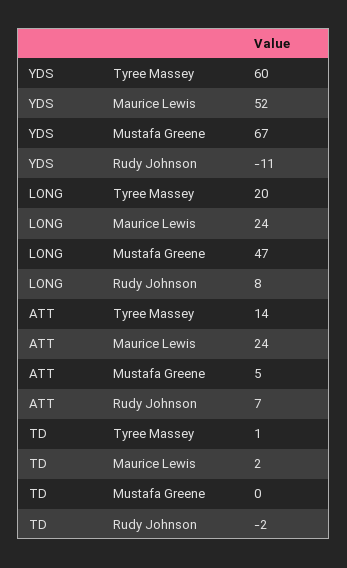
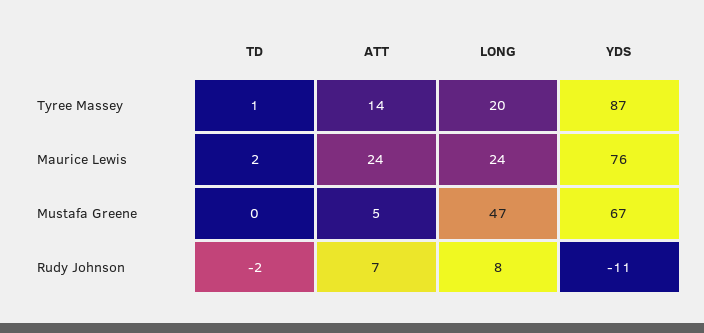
  {
    "YDS": {
-     "Tyree Massey": 60,
+     "Tyree Massey": 87,
-     "Maurice Lewis": 52,
+     "Maurice Lewis": 76,
      "Mustafa Greene": 67,
      "Rudy Johnson": -11
    },
    "LONG": {
      "Tyree Massey": 20,
      "Maurice Lewis": 24,
      "Mustafa Greene": 47,
      "Rudy Johnson": 8
    },
    "ATT": {
      "Tyree Massey": 14,
      "Maurice Lewis": 24,
      "Mustafa Greene": 5,
      "Rudy Johnson": 7
    },
    "TD": {
      "Tyree Massey": 1,
      "Maurice Lewis": 2,
      "Mustafa Greene": 0,
      "Rudy Johnson": -2
    }
  }

